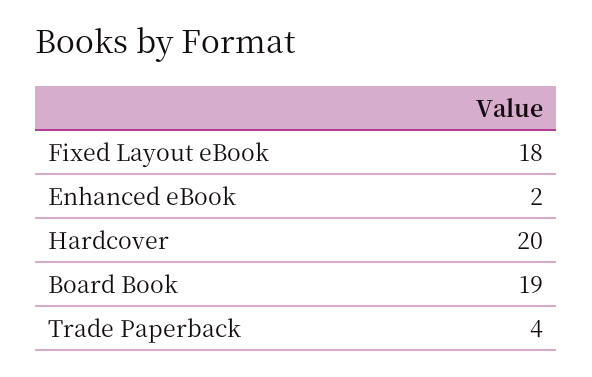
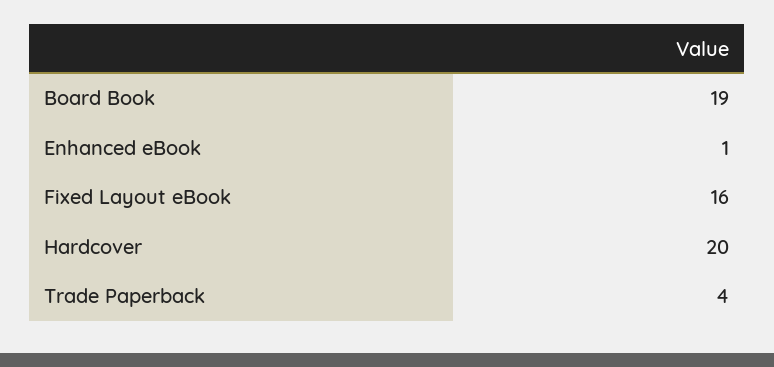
  {
-   "Fixed Layout eBook": 18,
+   "Fixed Layout eBook": 16,
-   "Enhanced eBook": 2,
+   "Enhanced eBook": 1,
    "Hardcover": 20,
    "Board Book": 19,
    "Trade Paperback": 4
  }

